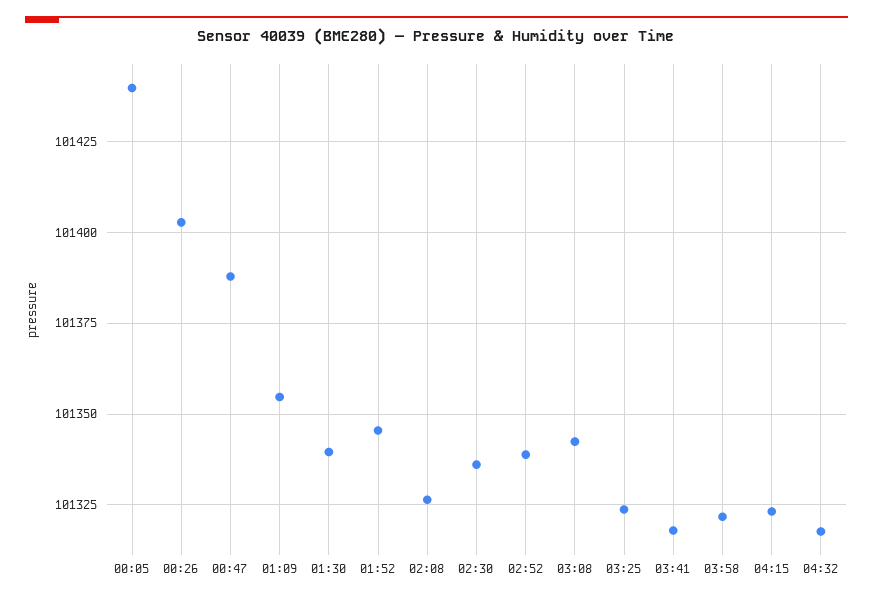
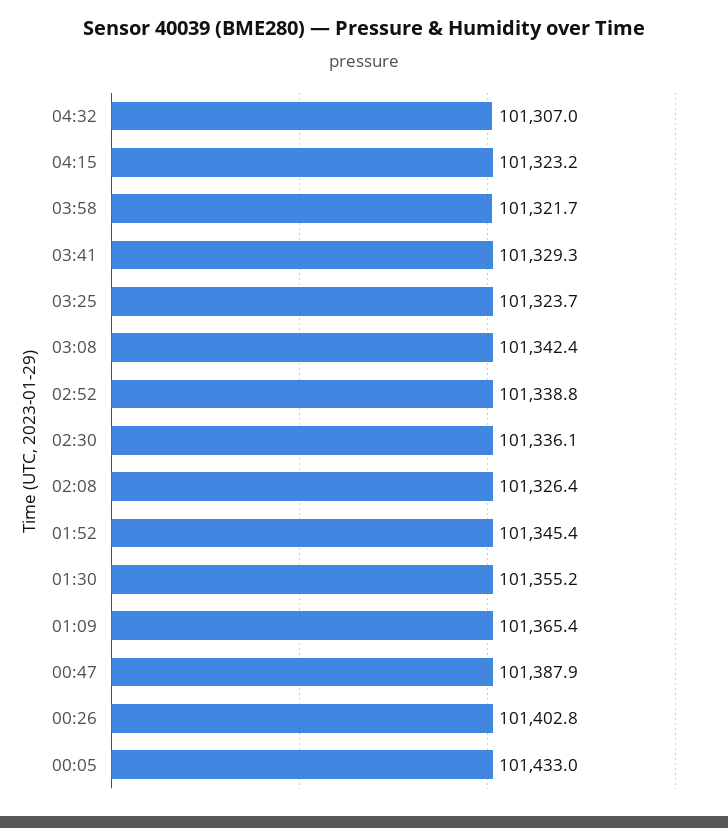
  {
-   "00:05": 101440,
+   "00:05": 101433,
    "00:26": 101402.8,
    "00:47": 101387.9,
-   "01:09": 101355,
+   "01:09": 101365.4,
-   "01:30": 101340,
+   "01:30": 101355.2,
    "01:52": 101345.4,
    "02:08": 101326.4,
    "02:30": 101336.1,
    "02:52": 101338.8,
    "03:08": 101342.4,
    "03:25": 101323.7,
-   "03:41": 101317.5,
+   "03:41": 101329.3,
    "03:58": 101321.7,
    "04:15": 101323.2,
-   "04:32": 101317.5
+   "04:32": 101307
  }

